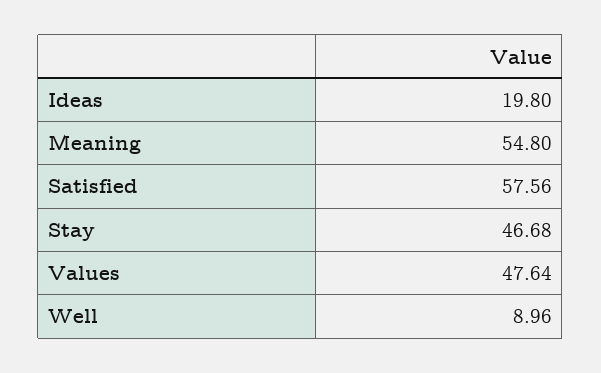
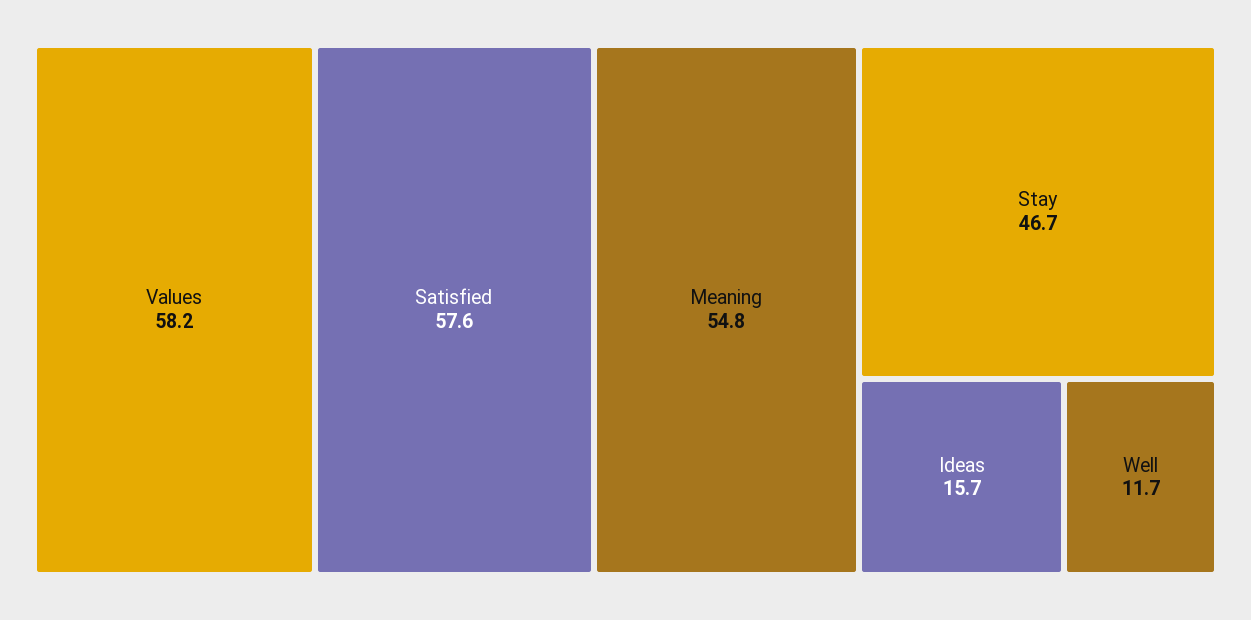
  {
-   "Ideas": 19.8,
+   "Ideas": 15.7,
    "Meaning": 54.8,
    "Satisfied": 57.56,
    "Stay": 46.68,
-   "Values": 47.64,
+   "Values": 58.2,
-   "Well": 8.96
+   "Well": 11.7
  }

